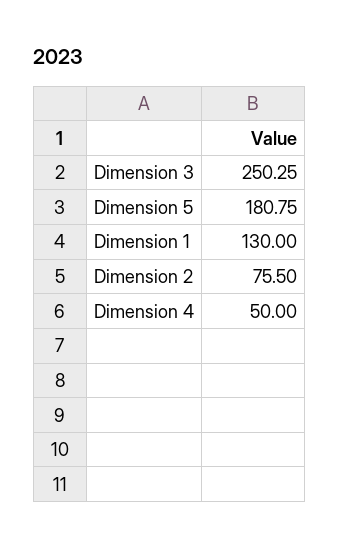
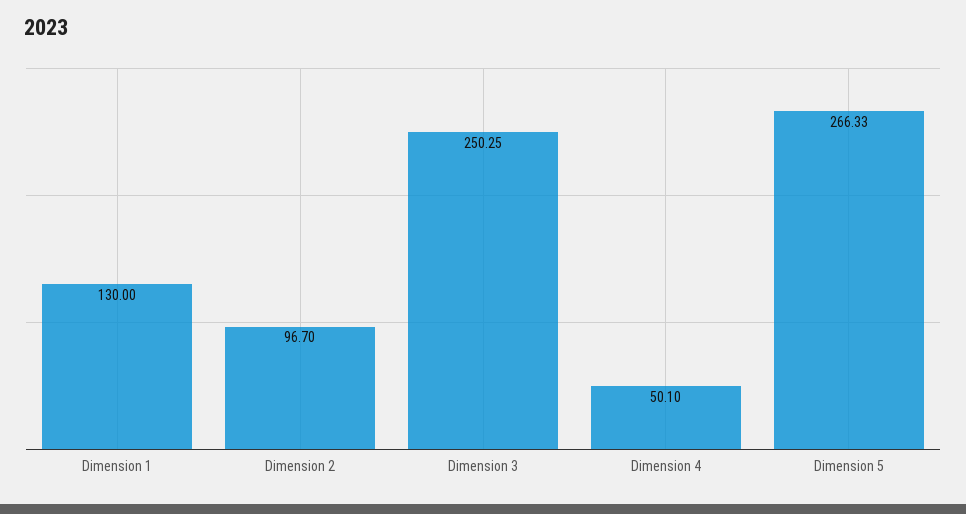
  {
    "Dimension 3": 250.25,
-   "Dimension 5": 180.75,
+   "Dimension 5": 266.33,
    "Dimension 1": 130,
-   "Dimension 2": 75.5,
+   "Dimension 2": 96.7,
-   "Dimension 4": 50
+   "Dimension 4": 50.1
  }

